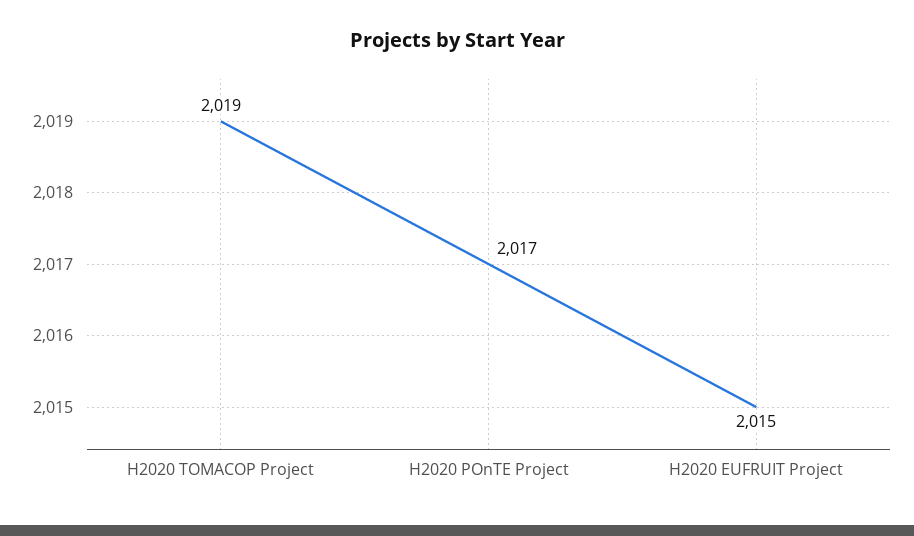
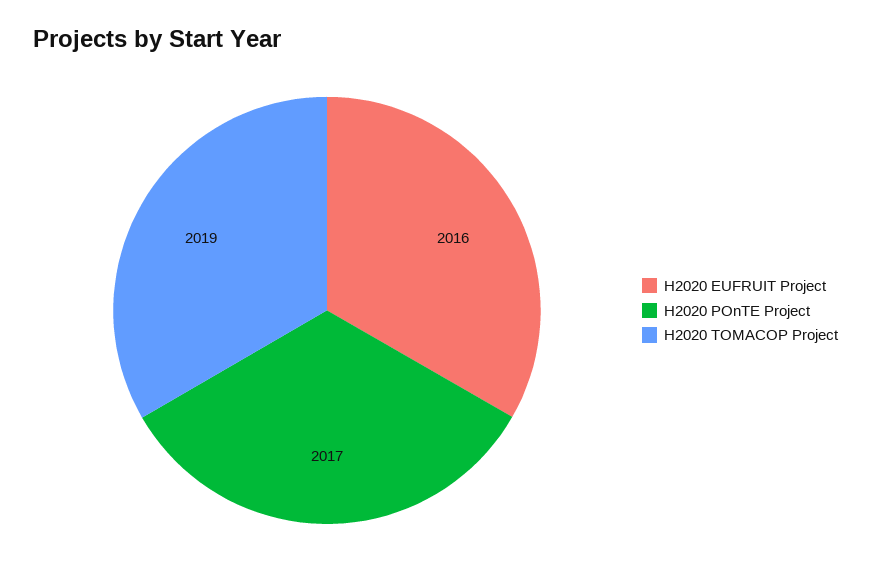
  {
    "H2020 TOMACOP Project": 2019,
    "H2020 POnTE Project": 2017,
-   "H2020 EUFRUIT Project": 2015
+   "H2020 EUFRUIT Project": 2016
  }

